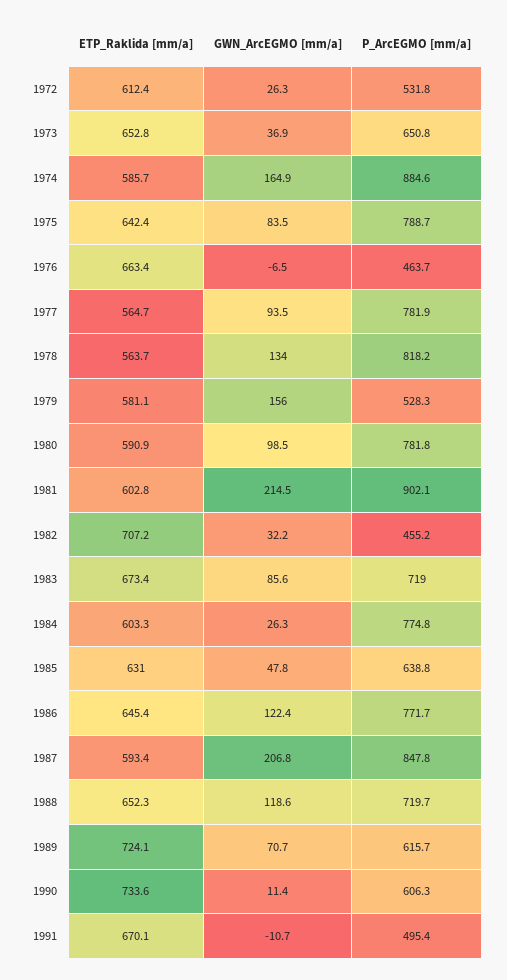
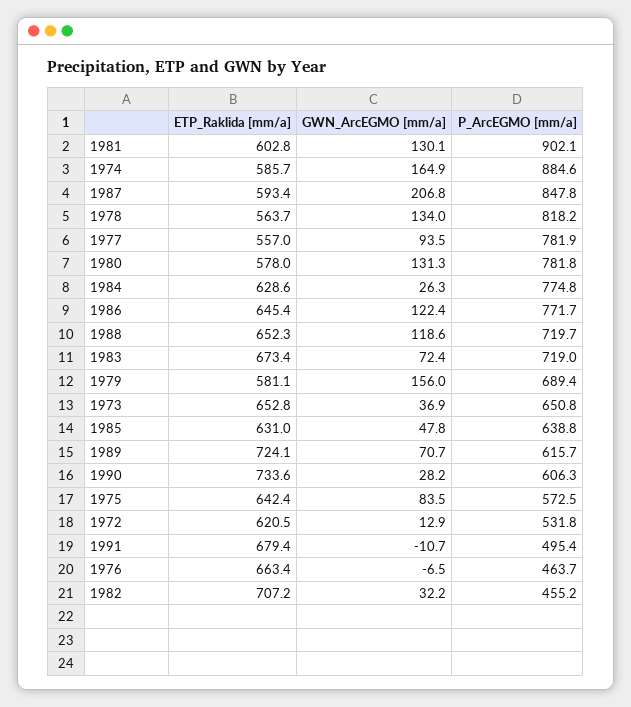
  {
    "ETP_Raklida [mm/a]": {
-     "1972": 612.4,
+     "1972": 620.5,
      "1973": 652.8,
      "1974": 585.7,
      "1975": 642.4,
      "1976": 663.4,
-     "1977": 564.7,
+     "1977": 557,
      "1978": 563.7,
      "1979": 581.1,
-     "1980": 590.9,
+     "1980": 578,
      "1981": 602.8,
      "1982": 707.2,
      "1983": 673.4,
-     "1984": 603.3,
+     "1984": 628.6,
      "1985": 631,
      "1986": 645.4,
      "1987": 593.4,
      "1988": 652.3,
      "1989": 724.1,
      "1990": 733.6,
-     "1991": 670.1
+     "1991": 679.4
    },
    "GWN_ArcEGMO [mm/a]": {
-     "1972": 26.3,
+     "1972": 12.9,
      "1973": 36.9,
      "1974": 164.9,
      "1975": 83.5,
      "1976": -6.5,
      "1977": 93.5,
      "1978": 134,
      "1979": 156,
-     "1980": 98.5,
+     "1980": 131.3,
-     "1981": 214.5,
+     "1981": 130.1,
      "1982": 32.2,
-     "1983": 85.6,
+     "1983": 72.4,
      "1984": 26.3,
      "1985": 47.8,
      "1986": 122.4,
      "1987": 206.8,
      "1988": 118.6,
      "1989": 70.7,
-     "1990": 11.4,
+     "1990": 28.2,
      "1991": -10.7
    },
    "P_ArcEGMO [mm/a]": {
      "1972": 531.8,
      "1973": 650.8,
      "1974": 884.6,
-     "1975": 788.7,
+     "1975": 572.5,
      "1976": 463.7,
      "1977": 781.9,
      "1978": 818.2,
-     "1979": 528.3,
+     "1979": 689.4,
      "1980": 781.8,
      "1981": 902.1,
      "1982": 455.2,
      "1983": 719,
      "1984": 774.8,
      "1985": 638.8,
      "1986": 771.7,
      "1987": 847.8,
      "1988": 719.7,
      "1989": 615.7,
      "1990": 606.3,
      "1991": 495.4
    }
  }

